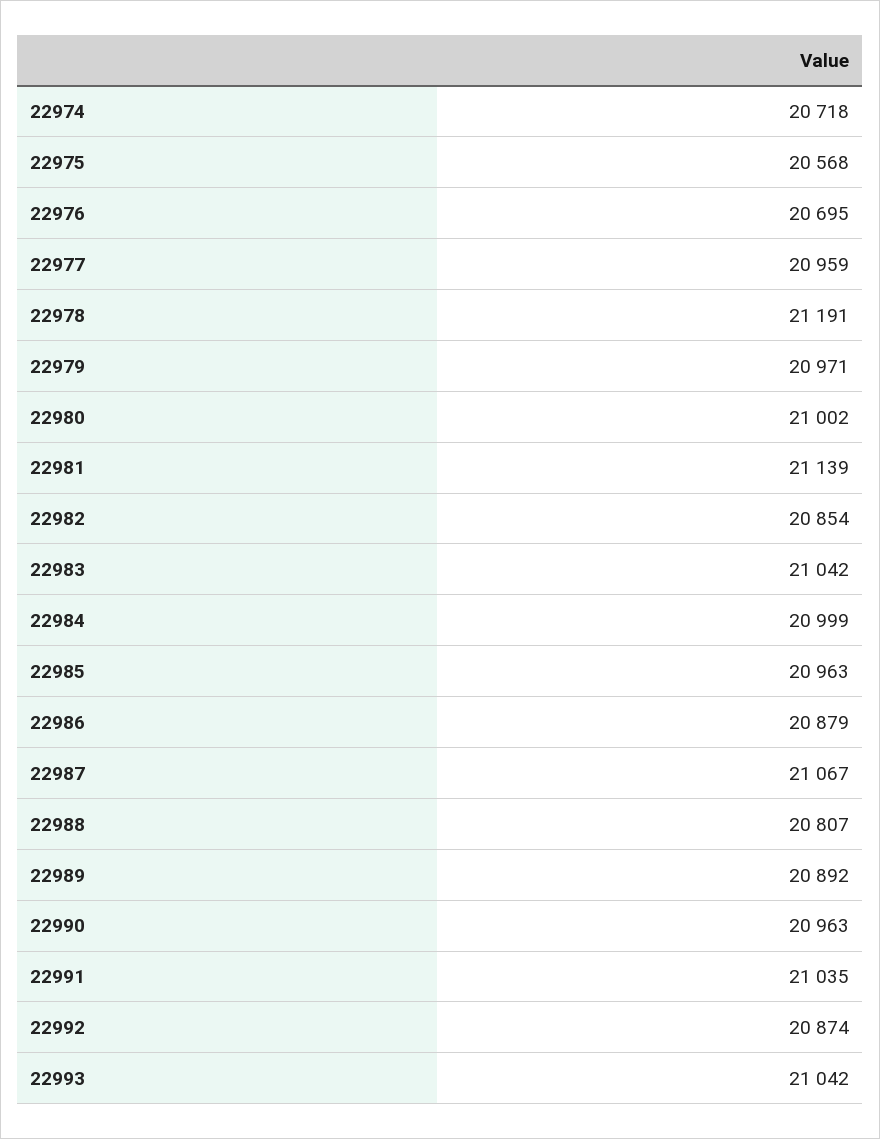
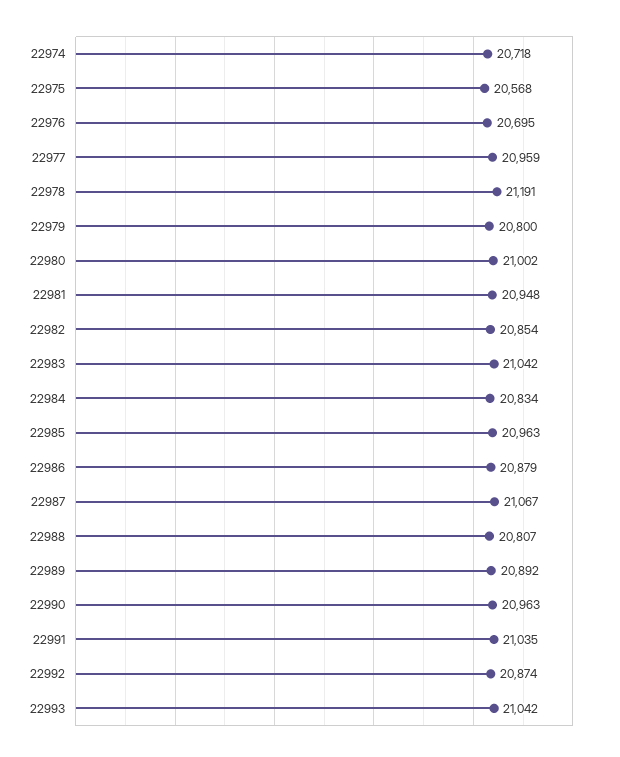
  {
    "22974": 20718,
    "22975": 20568,
    "22976": 20695,
    "22977": 20959,
    "22978": 21191,
-   "22979": 20971,
+   "22979": 20800,
    "22980": 21002,
-   "22981": 21139,
+   "22981": 20948,
    "22982": 20854,
    "22983": 21042,
-   "22984": 20999,
+   "22984": 20834,
    "22985": 20963,
    "22986": 20879,
    "22987": 21067,
    "22988": 20807,
    "22989": 20892,
    "22990": 20963,
    "22991": 21035,
    "22992": 20874,
    "22993": 21042
  }

